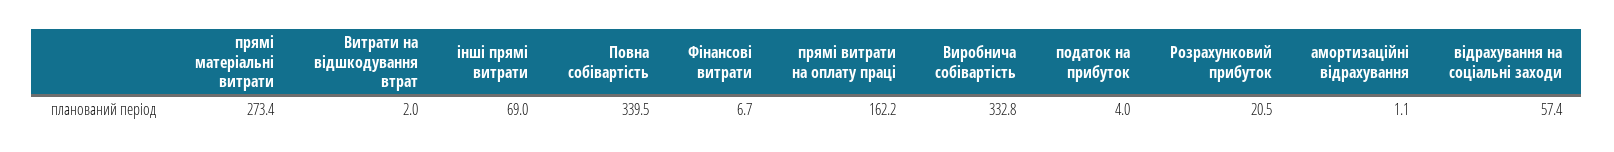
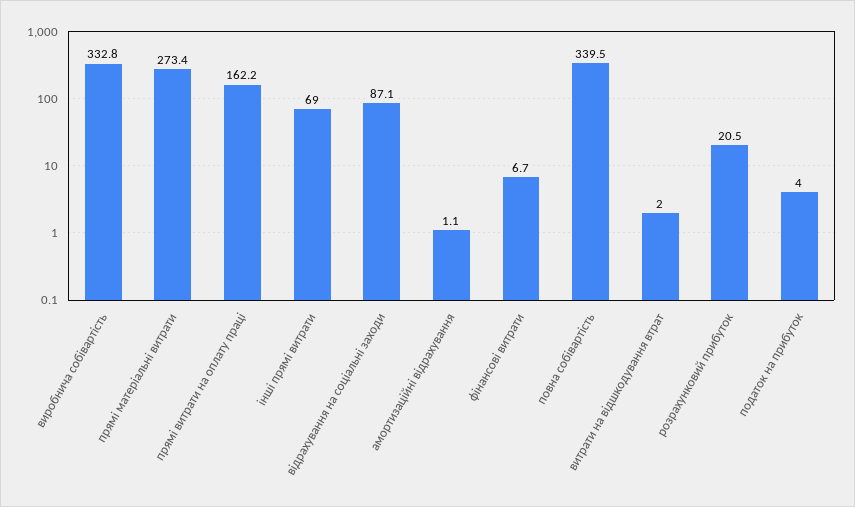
  {
    "прямі матеріальні витрати": 273.4,
    "Витрати на відшкодування втрат": 2,
    "інші прямі витрати": 69,
    "Повна собівартість": 339.5,
    "Фінансові витрати": 6.7,
    "прямі витрати на оплату праці": 162.2,
    "Виробнича собівартість": 332.8,
    "податок на прибуток": 4,
    "Розрахунковий прибуток": 20.5,
    "амортизаційні відрахування": 1.1,
-   "відрахування на соціальні заходи": 57.4
+   "відрахування на соціальні заходи": 87.1
  }

